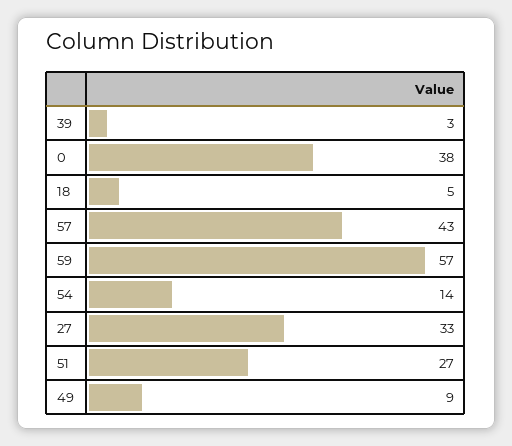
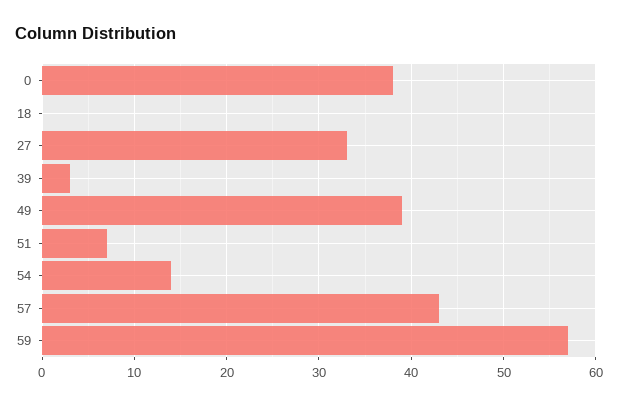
  {
    "39": 3,
    "0": 38,
-   "18": 5,
+   "18": 0,
    "57": 43,
    "59": 57,
    "54": 14,
    "27": 33,
-   "51": 27,
+   "51": 7,
-   "49": 9
+   "49": 39
  }

